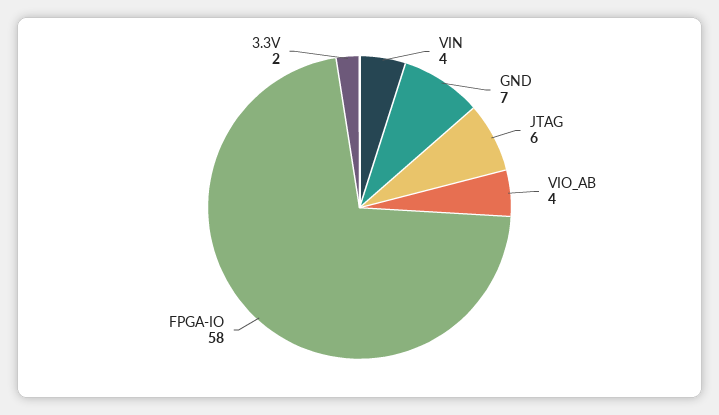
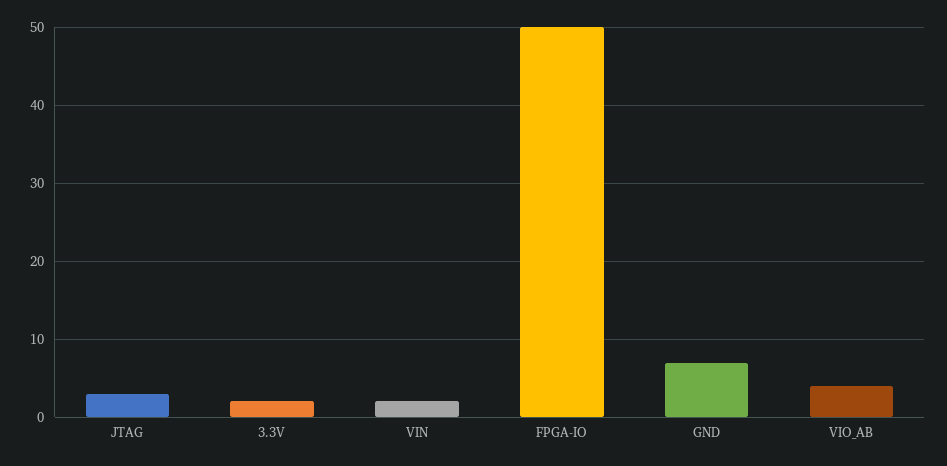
  {
-   "VIN": 4,
+   "VIN": 2,
    "GND": 7,
-   "JTAG": 6,
+   "JTAG": 3,
    "VIO_AB": 4,
-   "FPGA-IO": 58,
+   "FPGA-IO": 50,
    "3.3V": 2
  }

